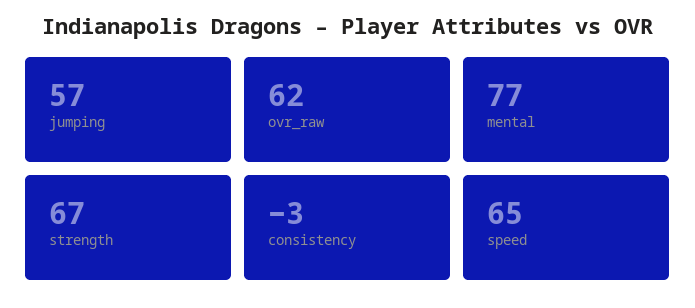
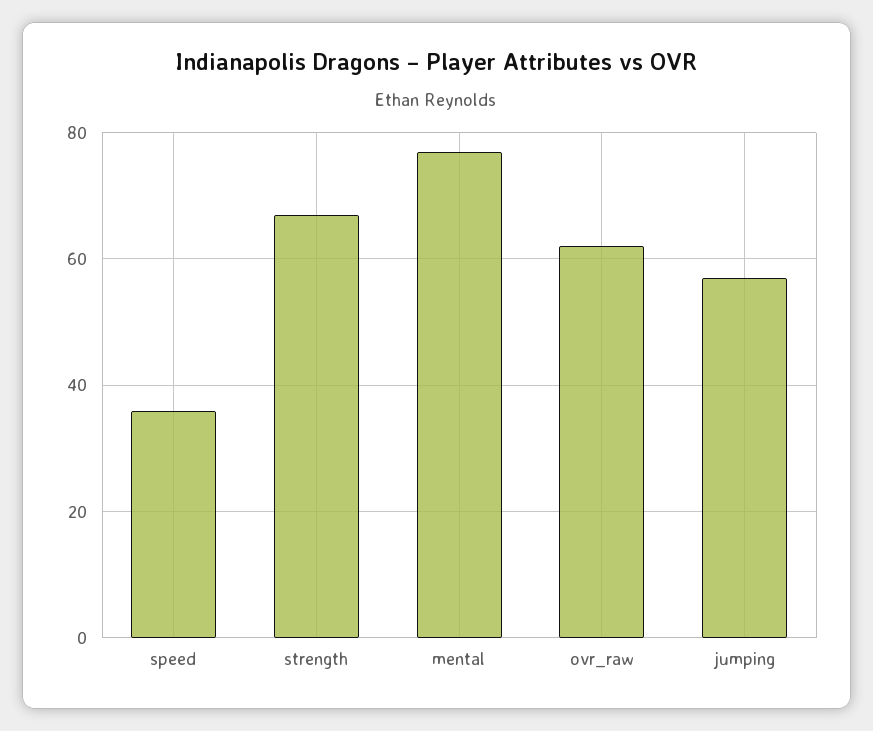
  {
    "jumping": 57,
    "ovr_raw": 62,
    "mental": 77,
    "strength": 67,
-   "consistency": -3,
-   "speed": 65
+   "speed": 35
  }

